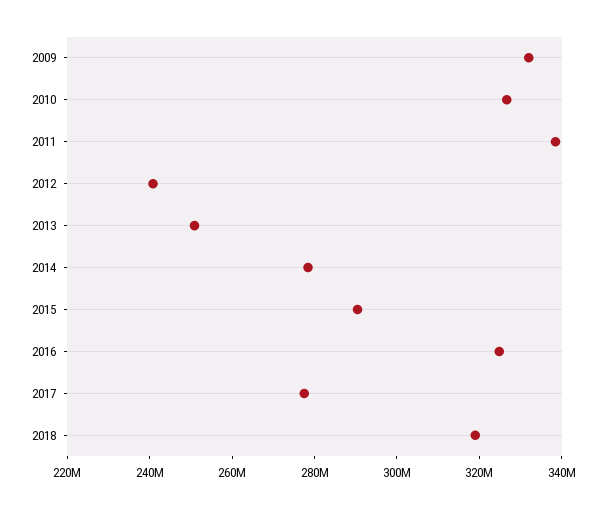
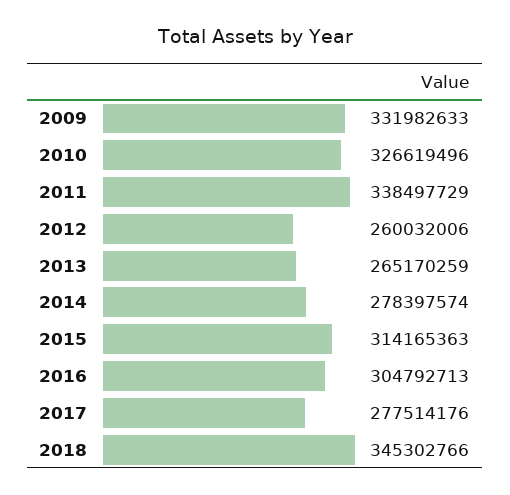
  {
    "2009": 331982633,
    "2010": 326619496,
    "2011": 338497729,
-   "2012": 240000000,
+   "2012": 260032006,
-   "2013": 250000000,
+   "2013": 265170259,
    "2014": 278397574,
-   "2015": 290000000,
+   "2015": 314165363,
-   "2016": 325000000,
+   "2016": 304792713,
    "2017": 277514176,
-   "2018": 320000000
+   "2018": 345302766
  }

